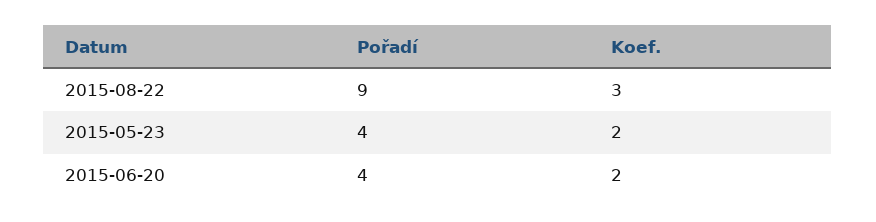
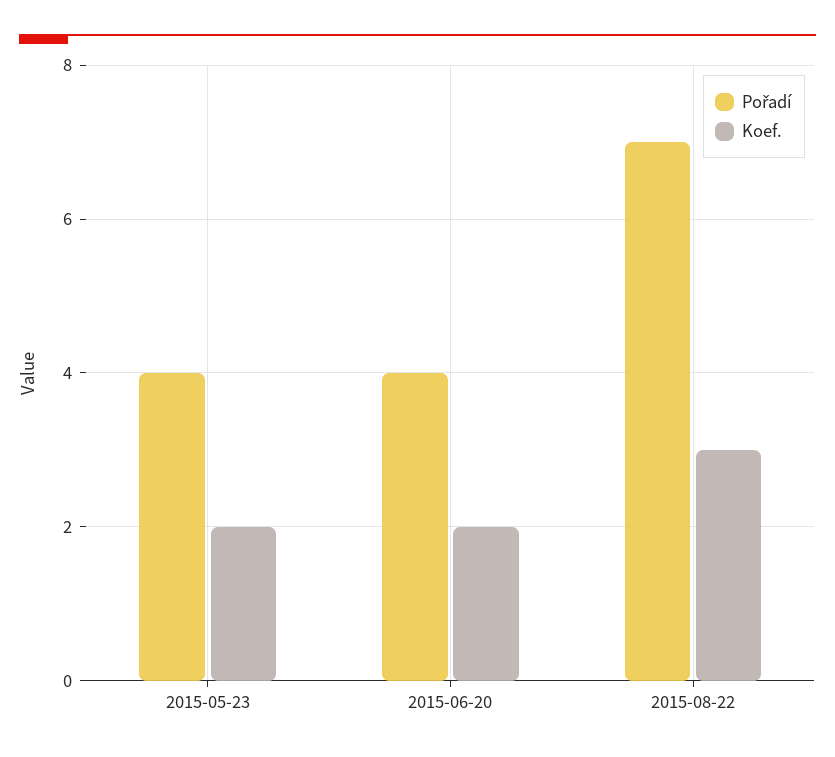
  {
    "Pořadí": {
-     "2015-08-22": 9,
+     "2015-08-22": 7,
      "2015-05-23": 4,
      "2015-06-20": 4
    },
    "Koef.": {
      "2015-08-22": 3,
      "2015-05-23": 2,
      "2015-06-20": 2
    }
  }

